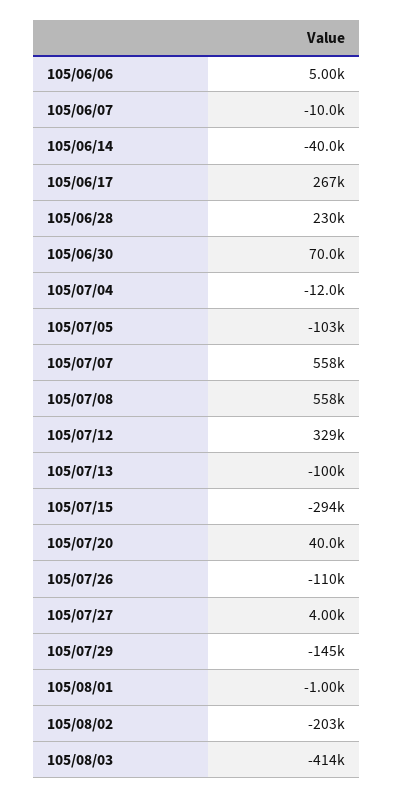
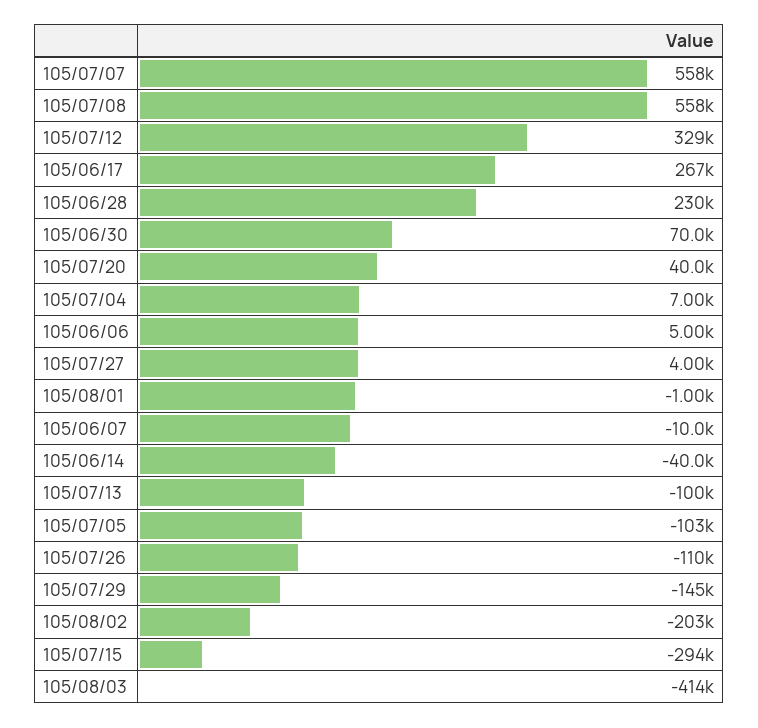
  {
    "105/06/06": 5000,
    "105/06/07": -10000,
    "105/06/14": -40000,
    "105/06/17": 267000,
    "105/06/28": 230000,
    "105/06/30": 70000,
-   "105/07/04": -12000,
+   "105/07/04": 7000,
    "105/07/05": -103000,
    "105/07/07": 558000,
    "105/07/08": 558000,
    "105/07/12": 329000,
    "105/07/13": -100000,
    "105/07/15": -294000,
    "105/07/20": 40000,
    "105/07/26": -110000,
    "105/07/27": 4000,
    "105/07/29": -145000,
    "105/08/01": -1000,
    "105/08/02": -203000,
    "105/08/03": -414000
  }

